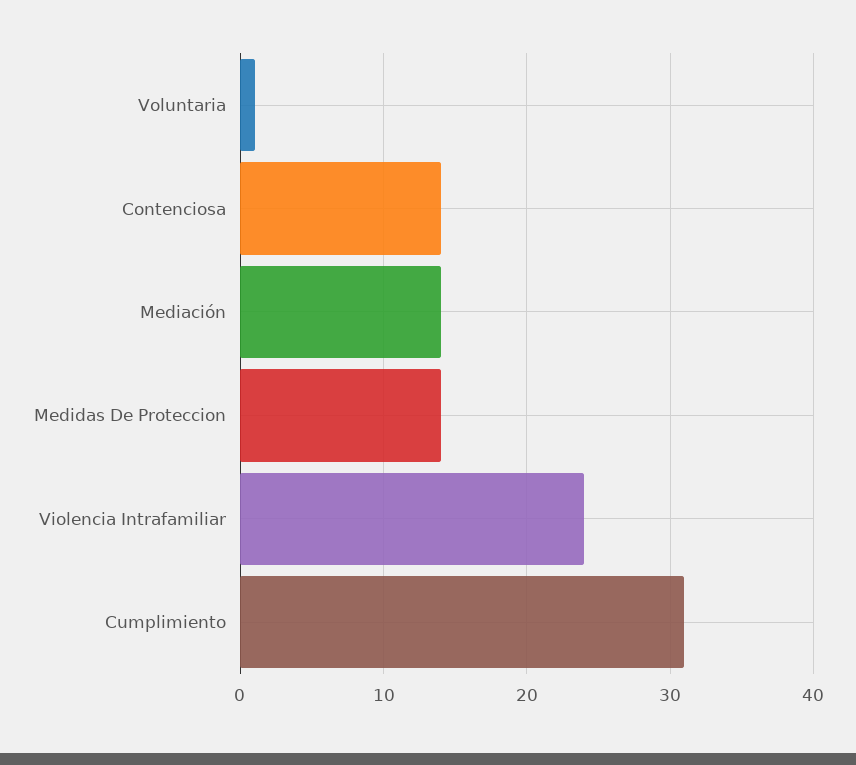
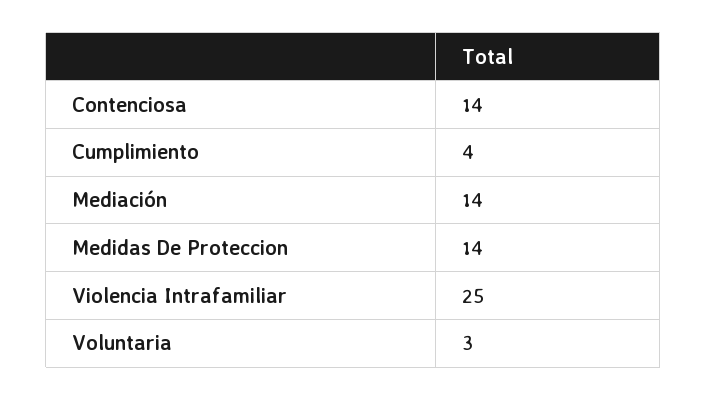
  {
-   "Voluntaria": 1,
+   "Voluntaria": 3,
    "Contenciosa": 14,
    "Mediación": 14,
    "Medidas De Proteccion": 14,
-   "Violencia Intrafamiliar": 24,
+   "Violencia Intrafamiliar": 25,
-   "Cumplimiento": 31
+   "Cumplimiento": 4
  }

